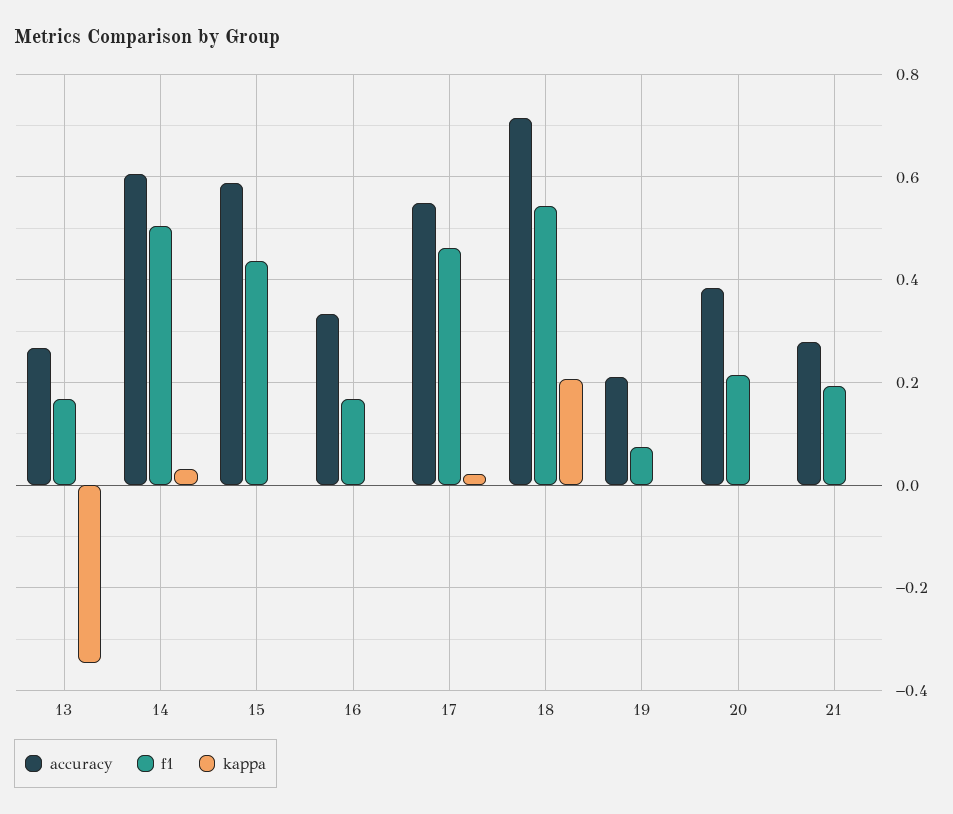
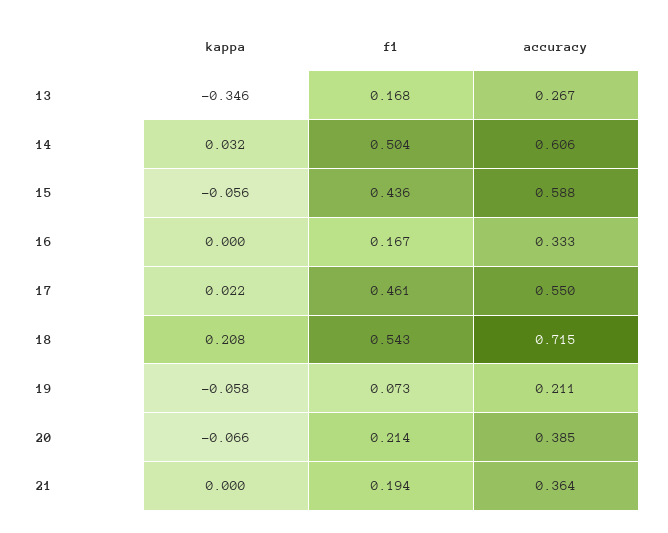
  {
    "accuracy": {
      "13": 0.267,
      "14": 0.606,
      "15": 0.588,
      "16": 0.333,
      "17": 0.55,
      "18": 0.715,
      "19": 0.211,
      "20": 0.385,
-     "21": 0.28
+     "21": 0.364
    },
    "f1": {
      "13": 0.168,
      "14": 0.504,
      "15": 0.436,
      "16": 0.167,
      "17": 0.461,
      "18": 0.543,
      "19": 0.073,
      "20": 0.214,
      "21": 0.194
    },
    "kappa": {
      "13": -0.346,
      "14": 0.032,
-     "15": 0,
+     "15": -0.056,
      "16": 0,
      "17": 0.022,
      "18": 0.208,
-     "19": 0,
+     "19": -0.058,
-     "20": 0,
+     "20": -0.066,
      "21": 0
    }
  }

